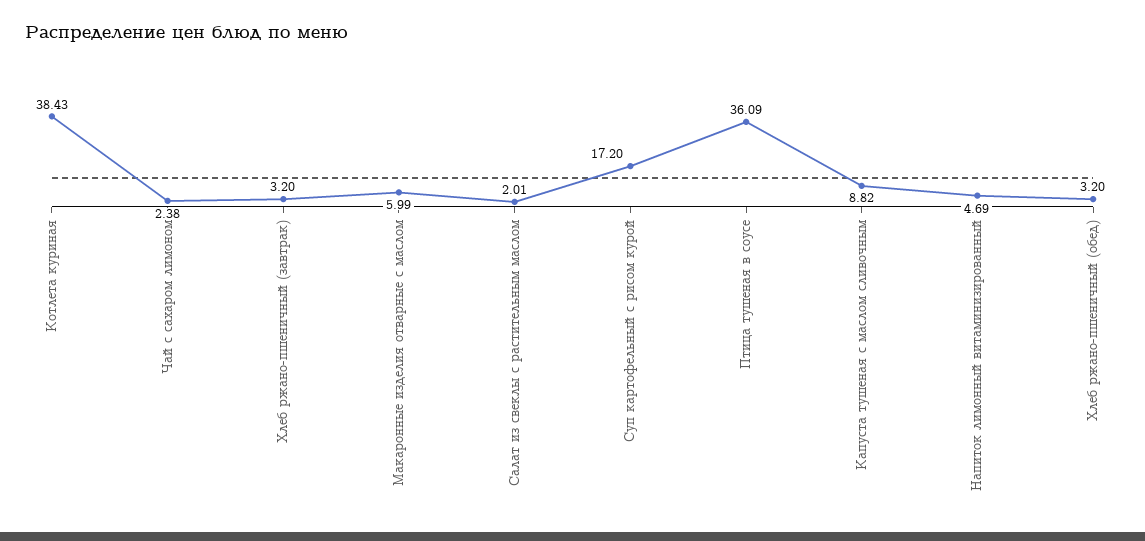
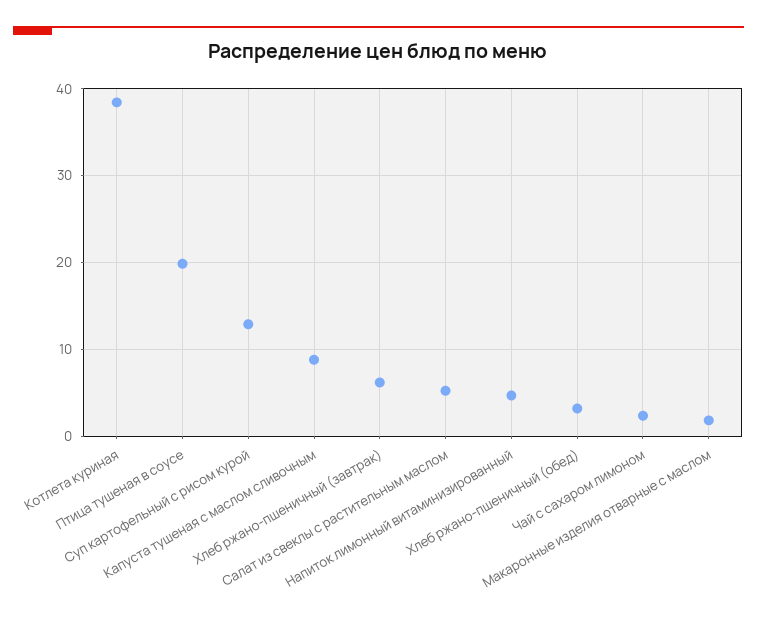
  {
    "Котлета куриная": 38.43,
    "Чай с сахаром лимоном": 2.38,
-   "Хлеб ржано-пшеничный (завтрак)": 3.2,
+   "Хлеб ржано-пшеничный (завтрак)": 6,
-   "Макаронные изделия отварные с маслом": 5.99,
+   "Макаронные изделия отварные с маслом": 2,
-   "Салат из свеклы с растительным маслом": 2.01,
+   "Салат из свеклы с растительным маслом": 5,
-   "Суп картофельный с рисом курой": 17.2,
+   "Суп картофельный с рисом курой": 13,
-   "Птица тушеная в соусе": 36.09,
+   "Птица тушеная в соусе": 20,
    "Капуста тушеная с маслом сливочным": 8.82,
    "Напиток лимонный витаминизированный": 4.69,
    "Хлеб ржано-пшеничный (обед)": 3.2
  }

